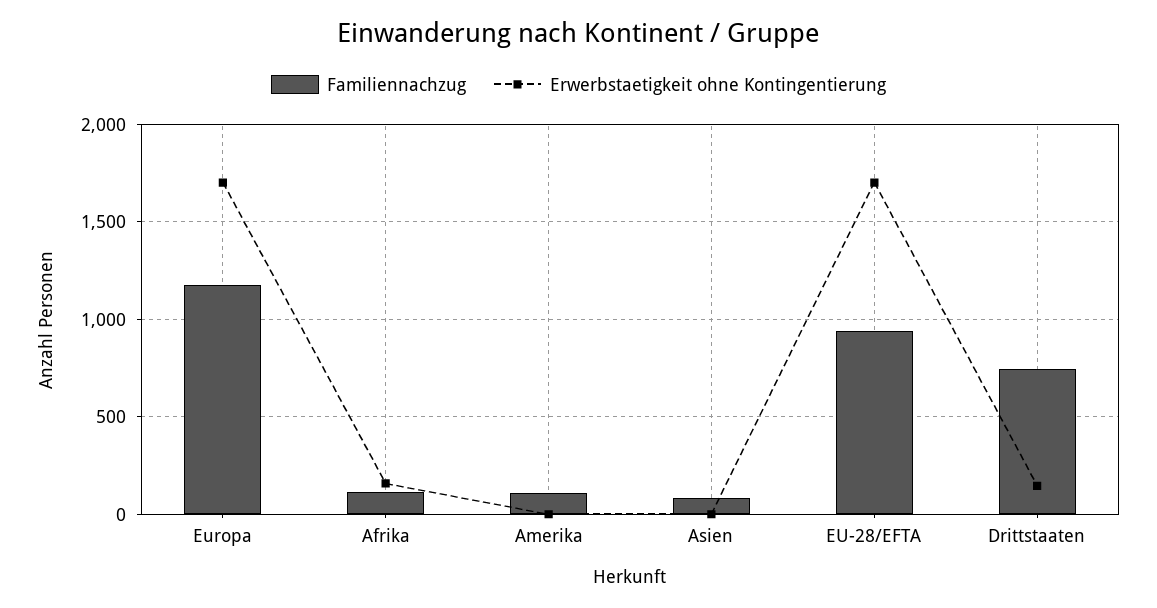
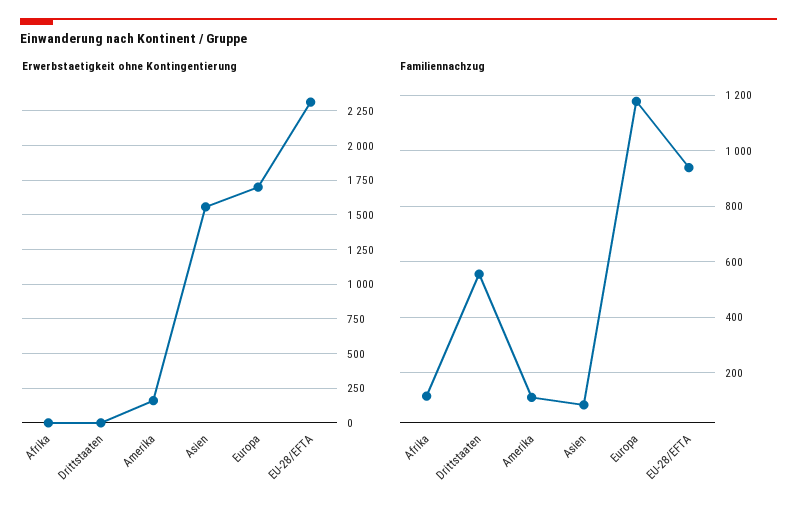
  {
    "Familiennachzug": {
      "Europa": 1175,
      "Afrika": 125,
      "Amerika": 100,
      "Asien": 75,
      "EU-28/EFTA": 950,
-     "Drittstaaten": 750
+     "Drittstaaten": 550
    },
    "Erwerbstaetigkeit ohne Kontingentierung": {
      "Europa": 1700,
-     "Afrika": 150,
+     "Afrika": 0,
-     "Amerika": 0,
+     "Amerika": 150,
-     "Asien": 0,
+     "Asien": 1550,
-     "EU-28/EFTA": 1700,
+     "EU-28/EFTA": 2300,
-     "Drittstaaten": 150
+     "Drittstaaten": 0
    }
  }

